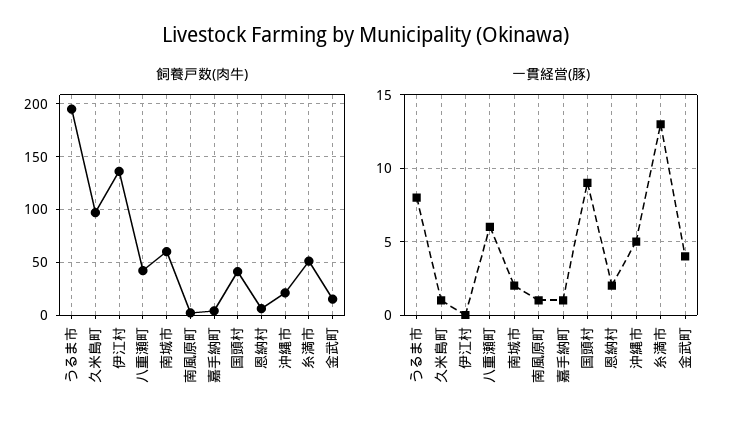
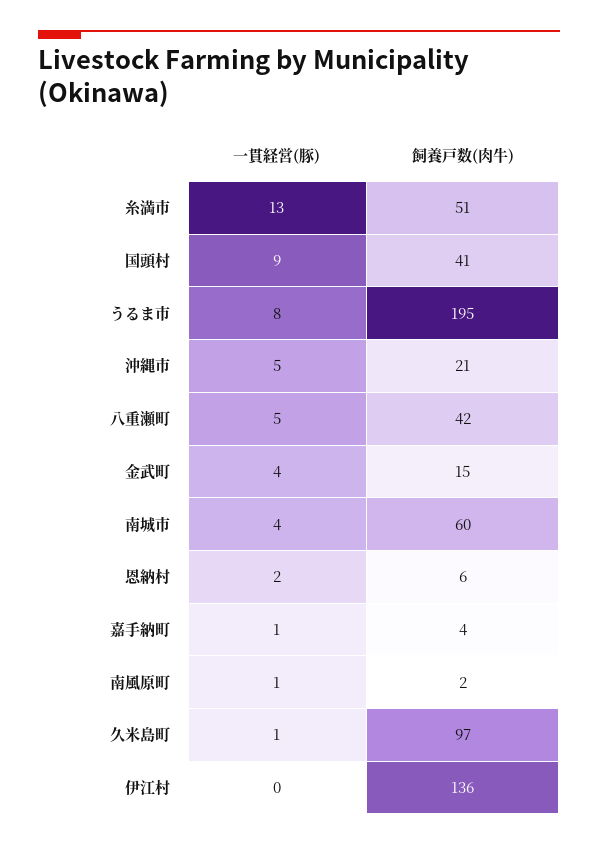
  {
    "飼養戸数(肉牛)": {
      "うるま市": 195,
      "久米島町": 97,
      "伊江村": 136,
      "八重瀬町": 42,
      "南城市": 60,
      "南風原町": 2,
      "嘉手納町": 4,
      "国頭村": 41,
      "恩納村": 6,
      "沖縄市": 21,
      "糸満市": 51,
      "金武町": 15
    },
    "一貫経営(豚)": {
      "うるま市": 8,
      "久米島町": 1,
      "伊江村": 0,
-     "八重瀬町": 6,
+     "八重瀬町": 5,
-     "南城市": 2,
+     "南城市": 4,
      "南風原町": 1,
      "嘉手納町": 1,
      "国頭村": 9,
      "恩納村": 2,
      "沖縄市": 5,
      "糸満市": 13,
      "金武町": 4
    }
  }

